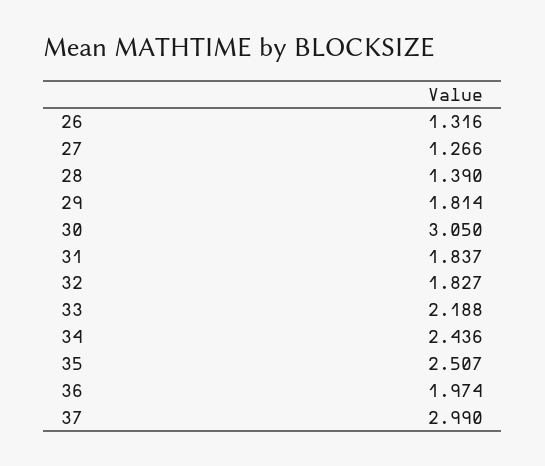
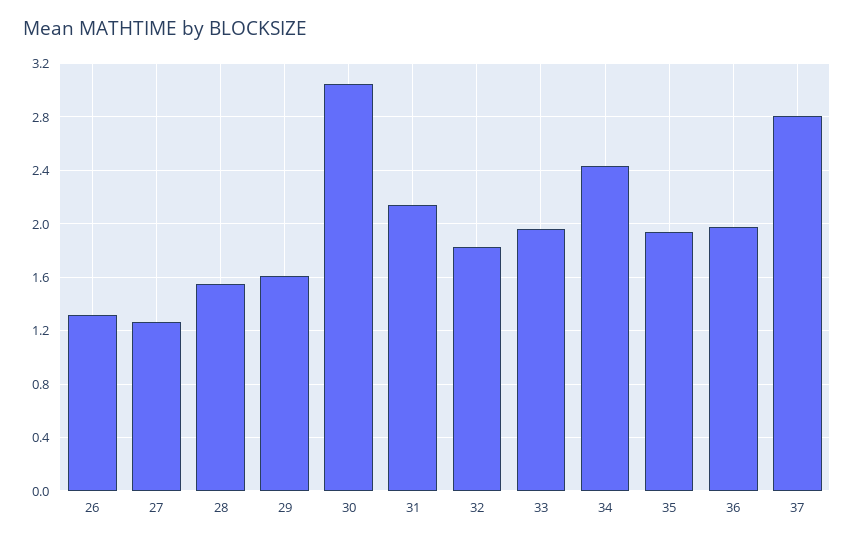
  {
    "26": 1.316,
    "27": 1.266,
-   "28": 1.39,
+   "28": 1.55,
-   "29": 1.814,
+   "29": 1.6,
    "30": 3.05,
-   "31": 1.837,
+   "31": 2.15,
    "32": 1.827,
-   "33": 2.188,
+   "33": 1.95,
    "34": 2.436,
-   "35": 2.507,
+   "35": 1.95,
    "36": 1.974,
-   "37": 2.99
+   "37": 2.8
  }

